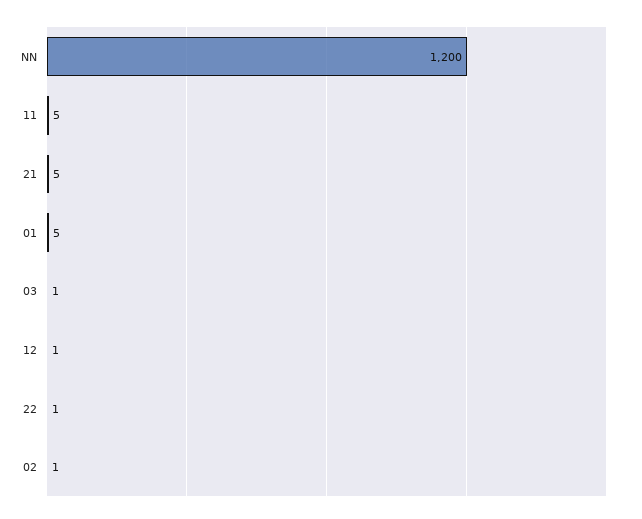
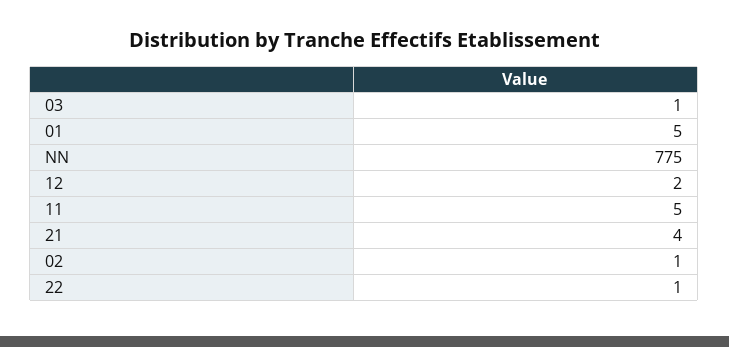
  {
-   "NN": 1200,
+   "NN": 775,
    "11": 5,
-   "21": 5,
+   "21": 4,
    "01": 5,
    "03": 1,
-   "12": 1,
+   "12": 2,
    "22": 1,
    "02": 1
  }

